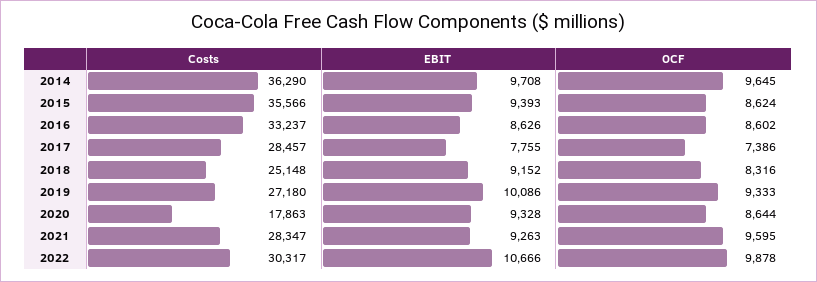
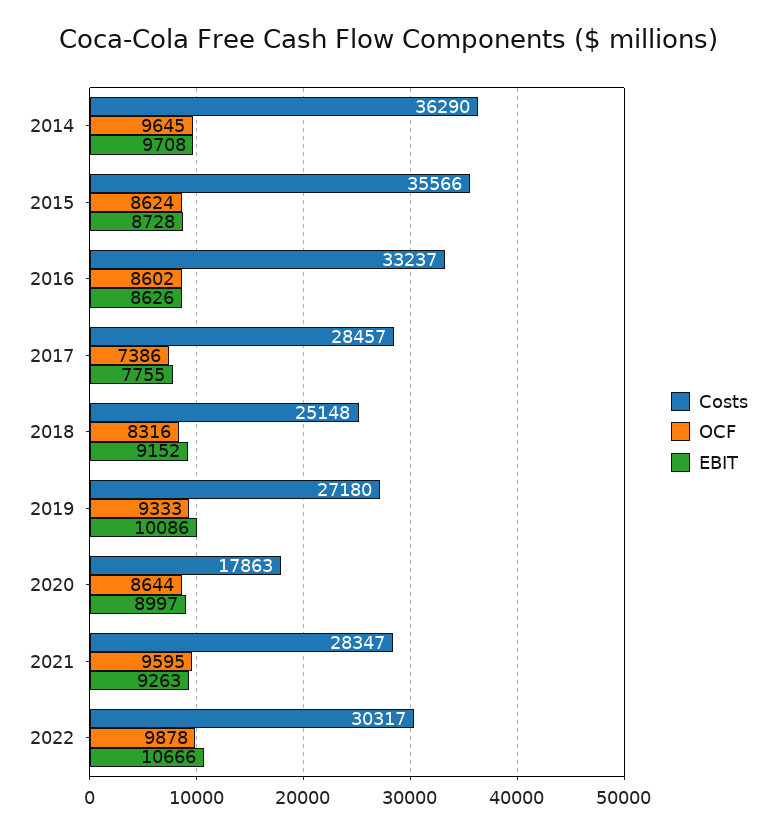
  {
    "Costs": {
      "2014": 36290,
      "2015": 35566,
      "2016": 33237,
      "2017": 28457,
      "2018": 25148,
      "2019": 27180,
      "2020": 17863,
      "2021": 28347,
      "2022": 30317
    },
    "EBIT": {
      "2014": 9708,
-     "2015": 9393,
+     "2015": 8728,
      "2016": 8626,
      "2017": 7755,
      "2018": 9152,
      "2019": 10086,
-     "2020": 9328,
+     "2020": 8997,
      "2021": 9263,
      "2022": 10666
    },
    "OCF": {
      "2014": 9645,
      "2015": 8624,
      "2016": 8602,
      "2017": 7386,
      "2018": 8316,
      "2019": 9333,
      "2020": 8644,
      "2021": 9595,
      "2022": 9878
    }
  }

